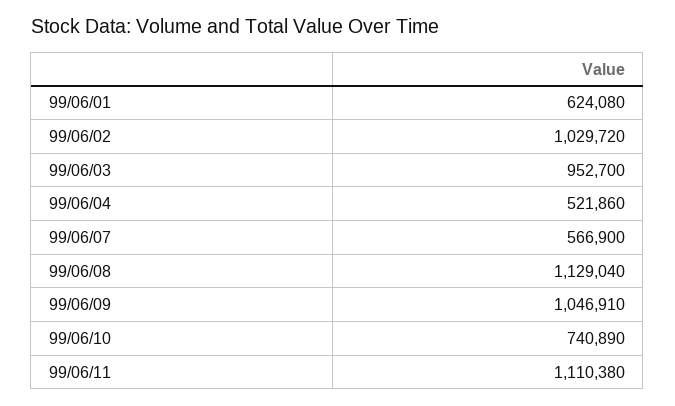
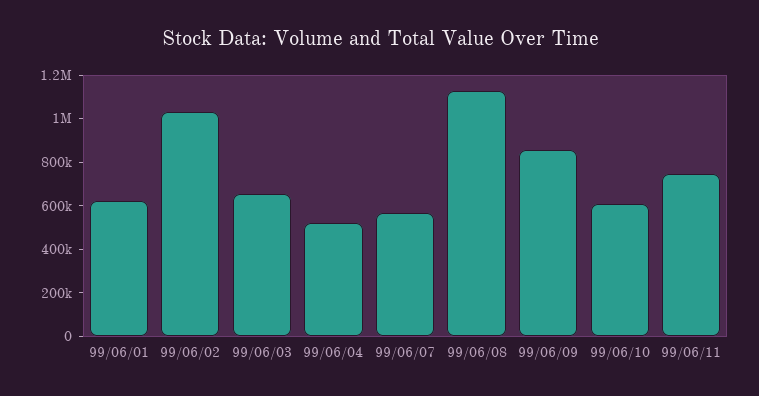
  {
    "99/06/01": 624080,
    "99/06/02": 1029720,
-   "99/06/03": 952700,
+   "99/06/03": 650000,
    "99/06/04": 521860,
    "99/06/07": 566900,
    "99/06/08": 1129040,
-   "99/06/09": 1046910,
+   "99/06/09": 850000,
-   "99/06/10": 740890,
+   "99/06/10": 600000,
-   "99/06/11": 1110380
+   "99/06/11": 750000
  }

